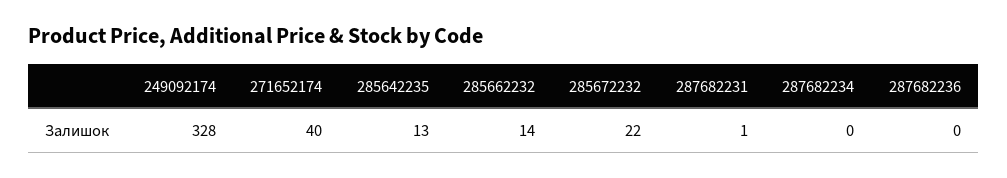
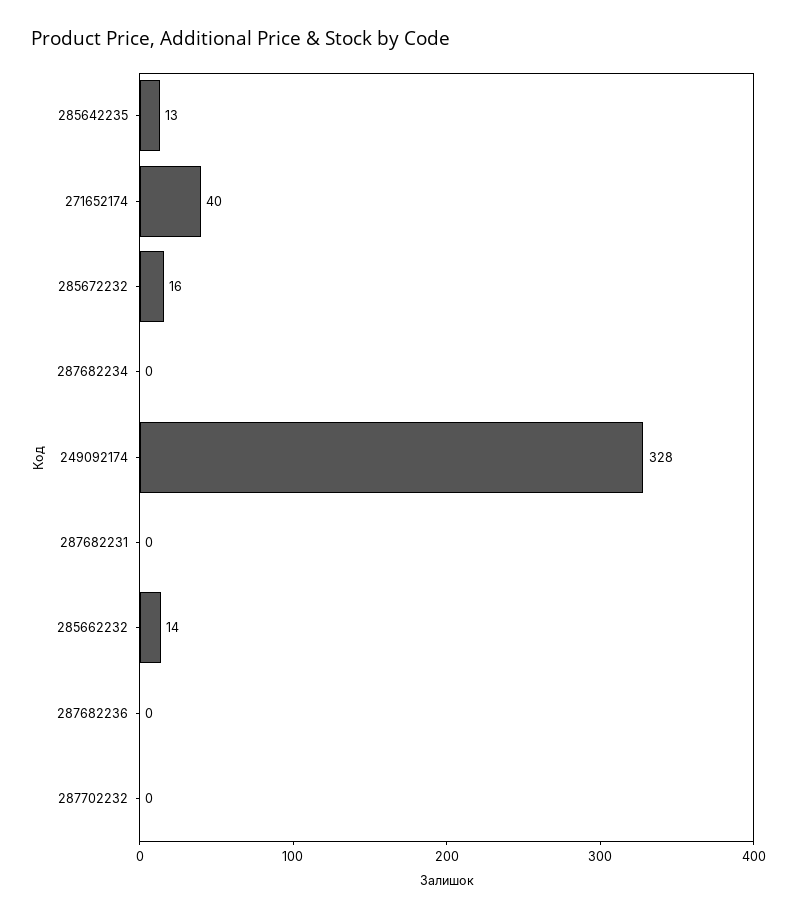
  {
    "249092174": 328,
    "271652174": 40,
    "285642235": 13,
    "285662232": 14,
-   "285672232": 22,
+   "285672232": 16,
-   "287682231": 1,
+   "287682231": 0,
    "287682234": 0,
-   "287682236": 0
+   "287682236": 0,
+   "287702232": 0
  }

